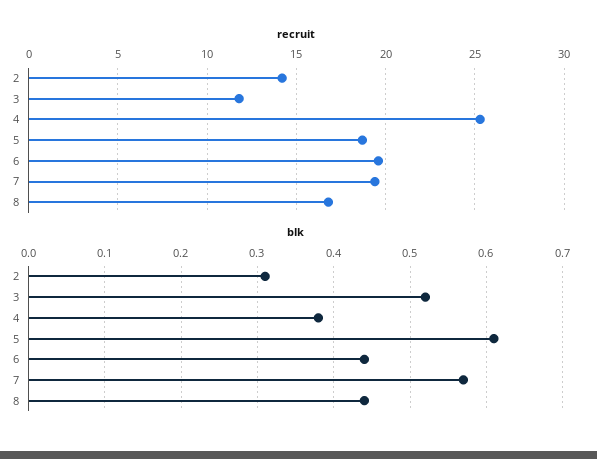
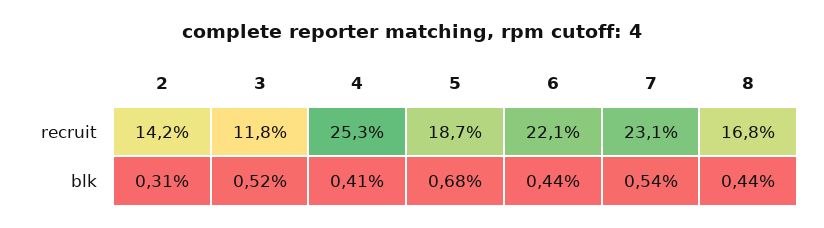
  {
    "recruit": {
      "2": 14.2,
      "3": 11.8,
      "4": 25.3,
      "5": 18.7,
-     "6": 19.5,
+     "6": 22.1,
-     "7": 19.5,
+     "7": 23.1,
      "8": 16.8
    },
    "blk": {
      "2": 0.31,
      "3": 0.52,
-     "4": 0.38,
+     "4": 0.41,
-     "5": 0.61,
+     "5": 0.68,
      "6": 0.44,
-     "7": 0.57,
+     "7": 0.54,
      "8": 0.44
    }
  }

